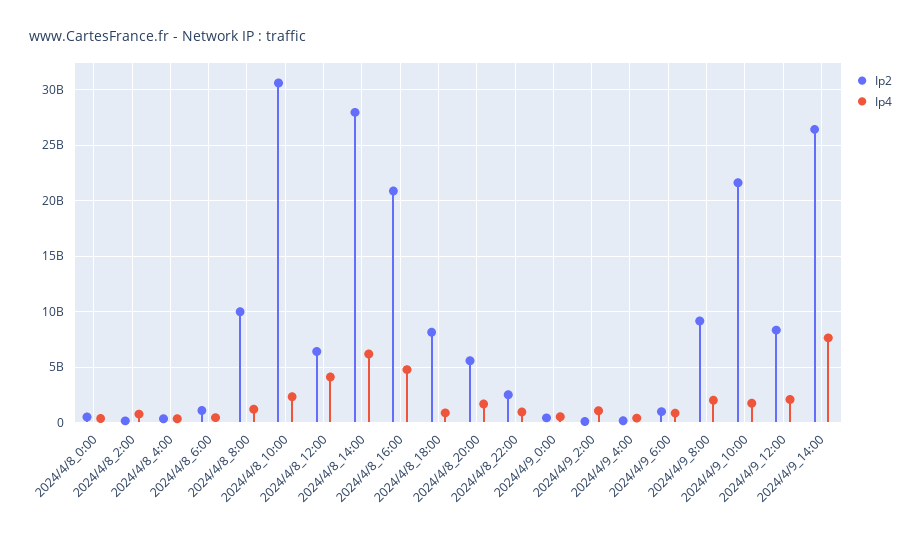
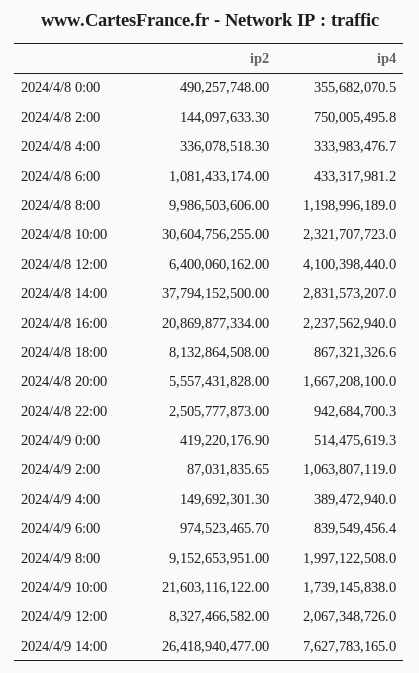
  {
    "Ip2": {
      "2024/4/8_0:00": 490257748,
      "2024/4/8_2:00": 144097633.3,
      "2024/4/8_4:00": 336078518.3,
      "2024/4/8_6:00": 1081433174,
      "2024/4/8_8:00": 9986503606,
      "2024/4/8_10:00": 30604756255,
      "2024/4/8_12:00": 6400060162,
-     "2024/4/8_14:00": 28000000000,
+     "2024/4/8_14:00": 37794152500,
      "2024/4/8_16:00": 20869877334,
      "2024/4/8_18:00": 8132864508,
      "2024/4/8_20:00": 5557431828,
      "2024/4/8_22:00": 2505777873,
      "2024/4/9_0:00": 419220176.9,
      "2024/4/9_2:00": 87031835.65,
      "2024/4/9_4:00": 149692301.3,
      "2024/4/9_6:00": 974523465.7,
      "2024/4/9_8:00": 9152653951,
      "2024/4/9_10:00": 21603116122,
      "2024/4/9_12:00": 8327466582,
      "2024/4/9_14:00": 26418940477
    },
    "Ip4": {
      "2024/4/8_0:00": 355682070.5,
      "2024/4/8_2:00": 750005495.8,
      "2024/4/8_4:00": 333983476.7,
      "2024/4/8_6:00": 433317981.2,
      "2024/4/8_8:00": 1198996189,
      "2024/4/8_10:00": 2321707723,
      "2024/4/8_12:00": 4100398440,
-     "2024/4/8_14:00": 6000000000,
+     "2024/4/8_14:00": 2831573207,
-     "2024/4/8_16:00": 5000000000,
+     "2024/4/8_16:00": 2237562940,
      "2024/4/8_18:00": 867321326.6,
      "2024/4/8_20:00": 1667208100,
      "2024/4/8_22:00": 942684700.3,
      "2024/4/9_0:00": 514475619.3,
      "2024/4/9_2:00": 1063807119,
      "2024/4/9_4:00": 389472940,
      "2024/4/9_6:00": 839549456.4,
      "2024/4/9_8:00": 1997122508,
      "2024/4/9_10:00": 1739145838,
      "2024/4/9_12:00": 2067348726,
      "2024/4/9_14:00": 7627783165
    }
  }

